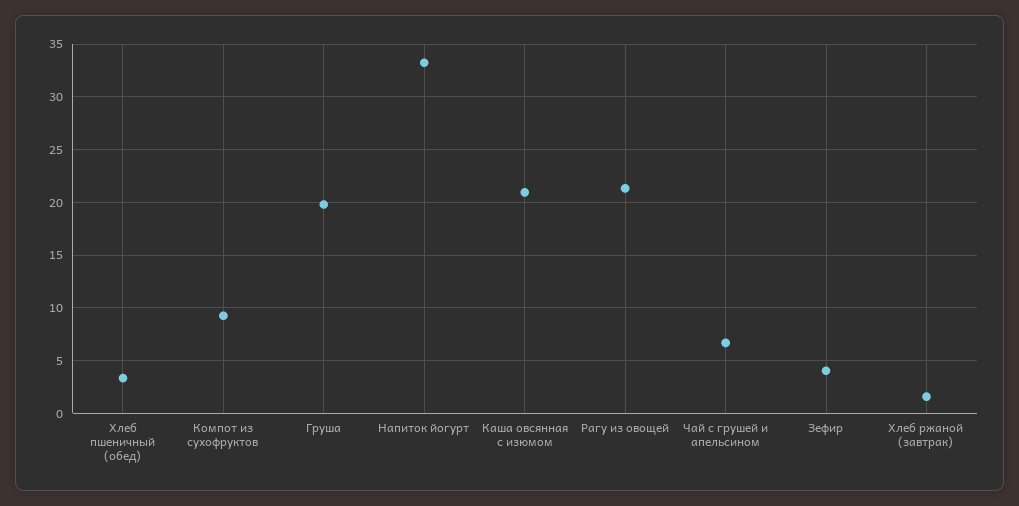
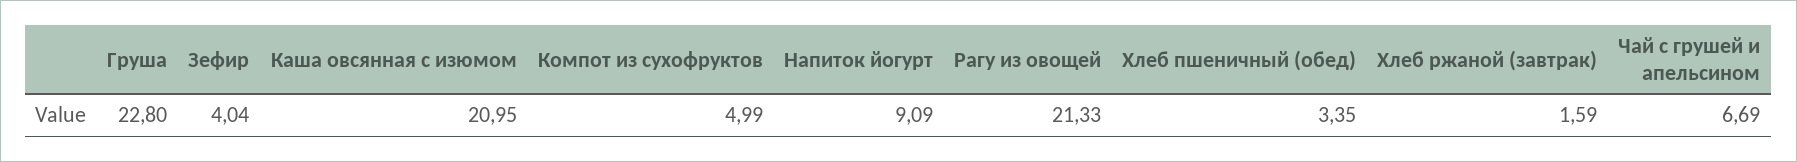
  {
    "Хлеб пшеничный (обед)": 3.35,
-   "Компот из сухофруктов": 9,
+   "Компот из сухофруктов": 4.99,
-   "Груша": 20,
+   "Груша": 22.8,
-   "Напиток йогурт": 33,
+   "Напиток йогурт": 9.09,
    "Каша овсянная с изюмом": 20.95,
    "Рагу из овощей": 21.33,
    "Чай с грушей и апельсином": 6.69,
    "Зефир": 4.04,
    "Хлеб ржаной (завтрак)": 1.59
  }

